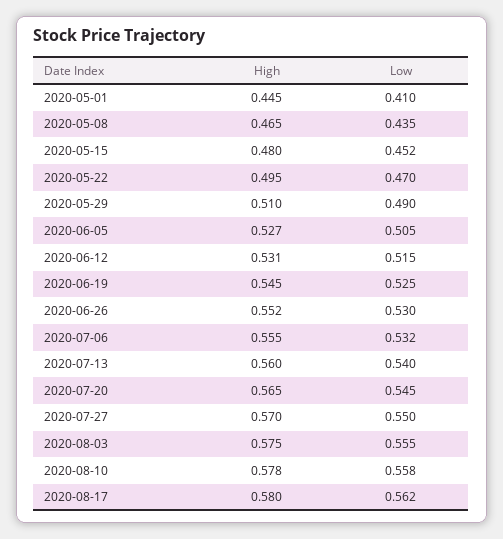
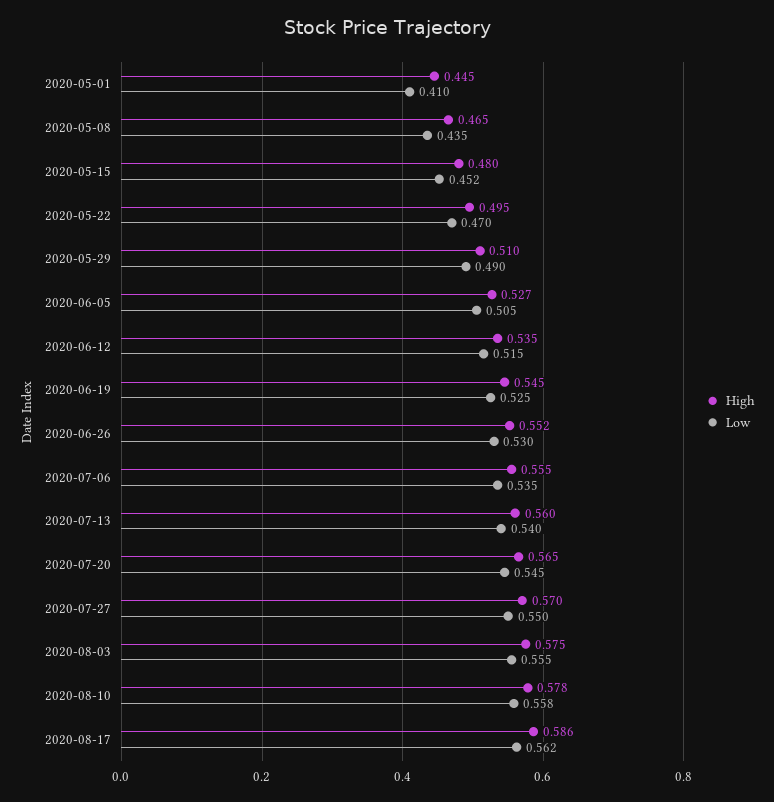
  {
    "High": {
      "2020-05-01": 0.445,
      "2020-05-08": 0.465,
      "2020-05-15": 0.48,
      "2020-05-22": 0.495,
      "2020-05-29": 0.51,
      "2020-06-05": 0.527,
-     "2020-06-12": 0.531,
+     "2020-06-12": 0.535,
      "2020-06-19": 0.545,
      "2020-06-26": 0.552,
      "2020-07-06": 0.555,
      "2020-07-13": 0.56,
      "2020-07-20": 0.565,
      "2020-07-27": 0.57,
      "2020-08-03": 0.575,
      "2020-08-10": 0.578,
-     "2020-08-17": 0.58
+     "2020-08-17": 0.586
    },
    "Low": {
      "2020-05-01": 0.41,
      "2020-05-08": 0.435,
      "2020-05-15": 0.452,
      "2020-05-22": 0.47,
      "2020-05-29": 0.49,
      "2020-06-05": 0.505,
      "2020-06-12": 0.515,
      "2020-06-19": 0.525,
      "2020-06-26": 0.53,
-     "2020-07-06": 0.532,
+     "2020-07-06": 0.535,
      "2020-07-13": 0.54,
      "2020-07-20": 0.545,
      "2020-07-27": 0.55,
      "2020-08-03": 0.555,
      "2020-08-10": 0.558,
      "2020-08-17": 0.562
    }
  }

